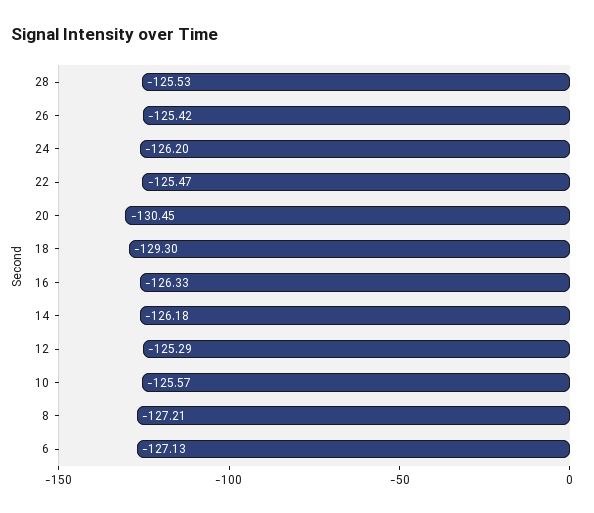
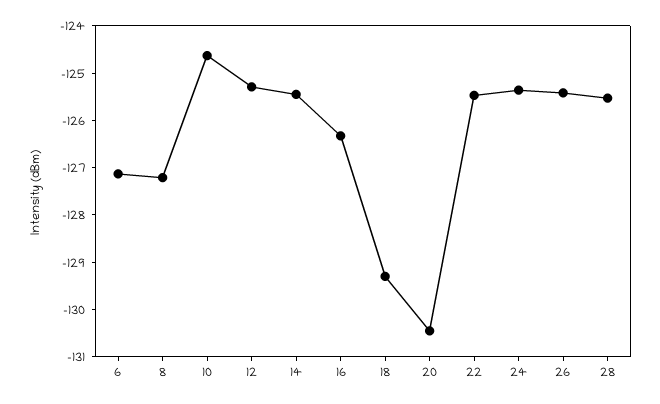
  {
    "28": -125.53,
    "26": -125.42,
-   "24": -126.2,
+   "24": -125.4,
    "22": -125.47,
    "20": -130.45,
    "18": -129.3,
    "16": -126.33,
-   "14": -126.18,
+   "14": -125.4,
    "12": -125.29,
-   "10": -125.57,
+   "10": -124.6,
    "8": -127.21,
    "6": -127.13
  }

